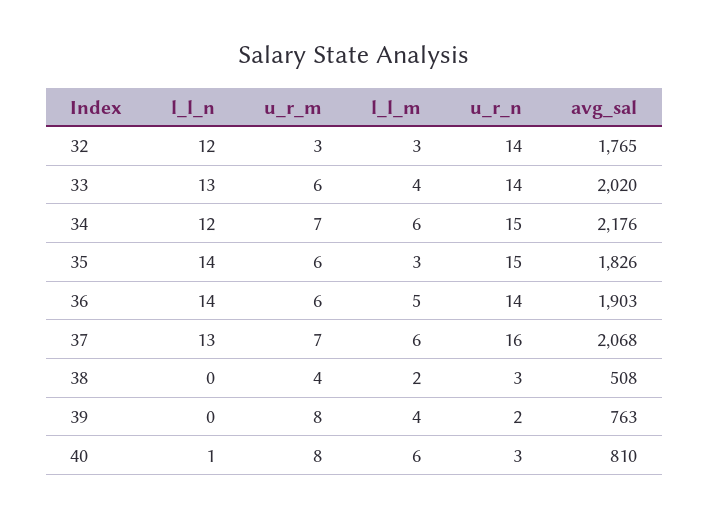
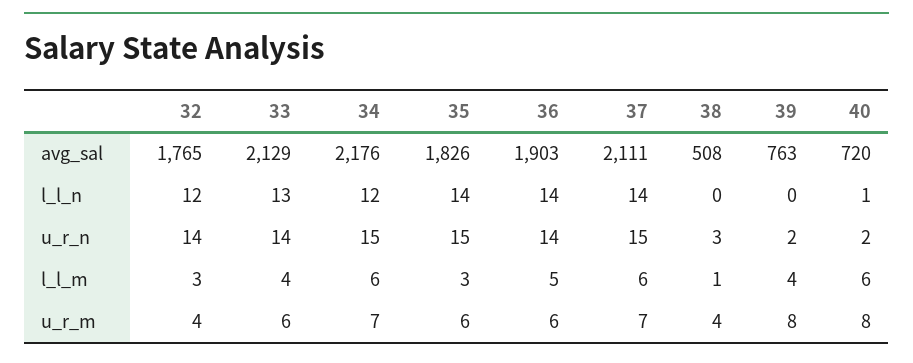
  {
    "l_l_n": {
      "32": 12,
      "33": 13,
      "34": 12,
      "35": 14,
      "36": 14,
-     "37": 13,
+     "37": 14,
      "38": 0,
      "39": 0,
      "40": 1
    },
    "u_r_m": {
-     "32": 3,
+     "32": 4,
      "33": 6,
      "34": 7,
      "35": 6,
      "36": 6,
      "37": 7,
      "38": 4,
      "39": 8,
      "40": 8
    },
    "l_l_m": {
      "32": 3,
      "33": 4,
      "34": 6,
      "35": 3,
      "36": 5,
      "37": 6,
-     "38": 2,
+     "38": 1,
      "39": 4,
      "40": 6
    },
    "u_r_n": {
      "32": 14,
      "33": 14,
      "34": 15,
      "35": 15,
      "36": 14,
-     "37": 16,
+     "37": 15,
      "38": 3,
      "39": 2,
-     "40": 3
+     "40": 2
    },
    "avg_sal": {
      "32": 1765,
-     "33": 2020,
+     "33": 2129,
      "34": 2176,
      "35": 1826,
      "36": 1903,
-     "37": 2068,
+     "37": 2111,
      "38": 508,
      "39": 763,
-     "40": 810
+     "40": 720
    }
  }

